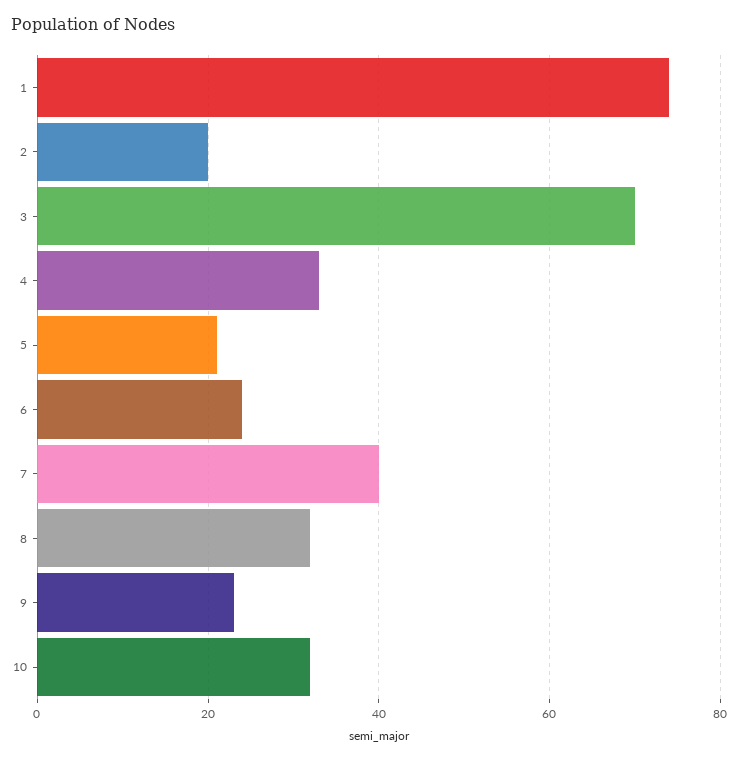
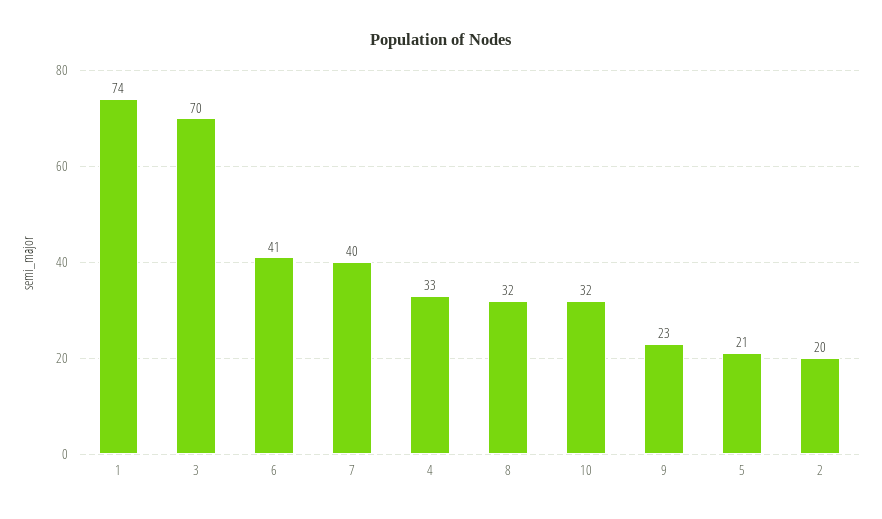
  {
    "1": 74,
    "2": 20,
    "3": 70,
    "4": 33,
    "5": 21,
-   "6": 25,
+   "6": 41,
    "7": 40,
    "8": 32,
    "9": 23,
    "10": 32
  }

